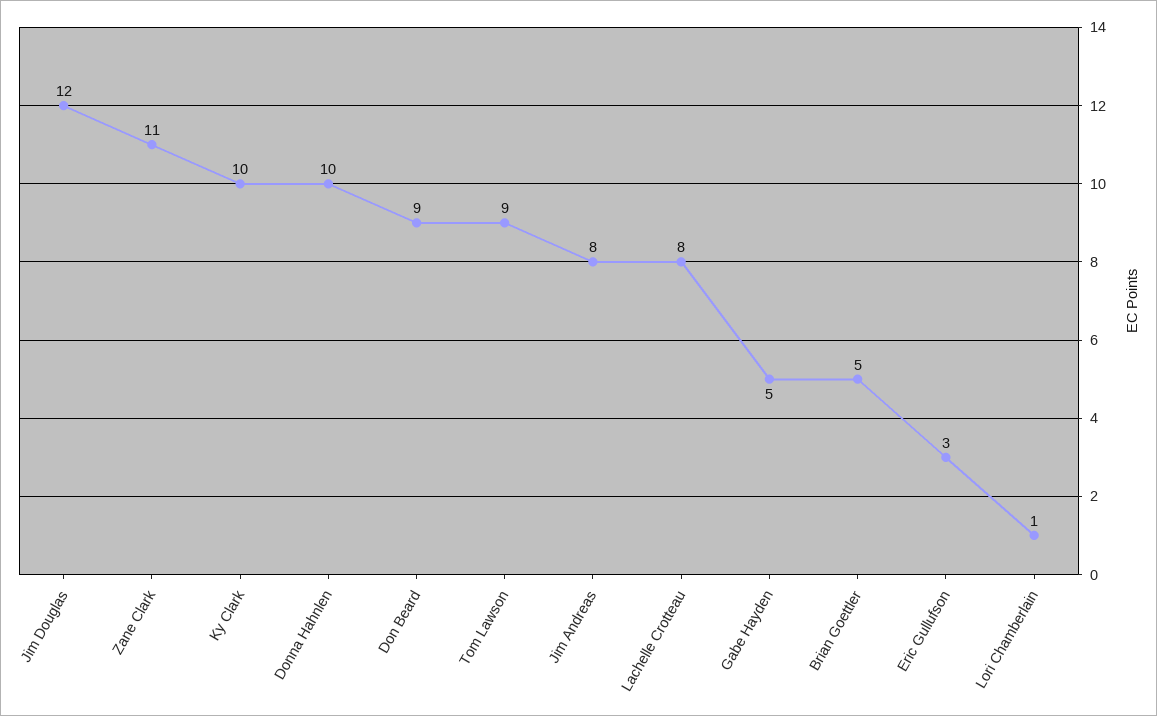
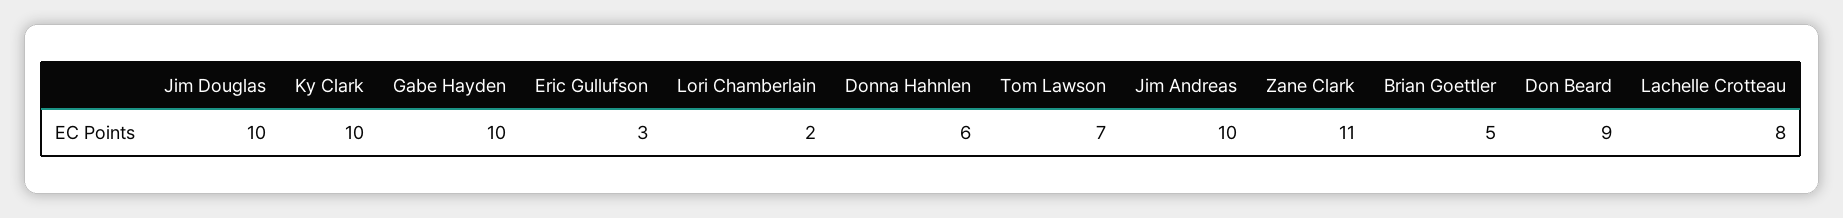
  {
-   "Jim Douglas": 12,
+   "Jim Douglas": 10,
    "Zane Clark": 11,
    "Ky Clark": 10,
-   "Donna Hahnlen": 10,
+   "Donna Hahnlen": 6,
    "Don Beard": 9,
-   "Tom Lawson": 9,
+   "Tom Lawson": 7,
-   "Jim Andreas": 8,
+   "Jim Andreas": 10,
    "Lachelle Crotteau": 8,
-   "Gabe Hayden": 5,
+   "Gabe Hayden": 10,
    "Brian Goettler": 5,
    "Eric Gullufson": 3,
-   "Lori Chamberlain": 1
+   "Lori Chamberlain": 2
  }

